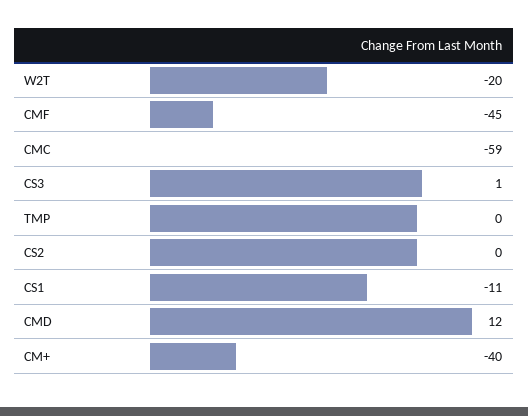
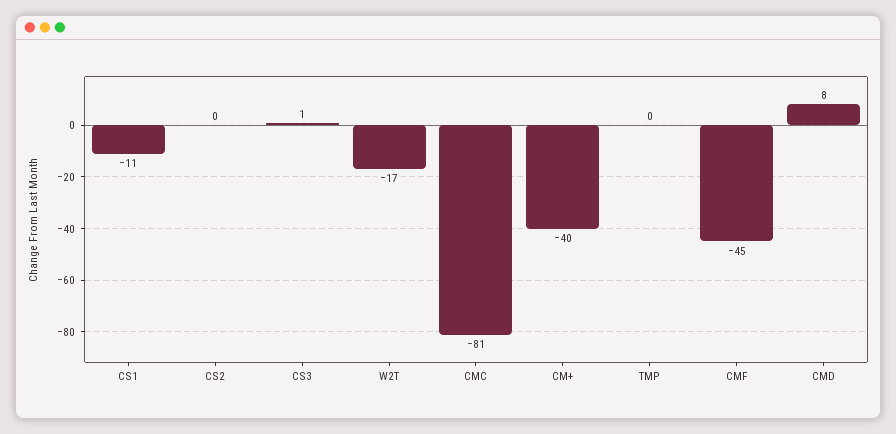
  {
-   "W2T": -20,
+   "W2T": -17,
    "CMF": -45,
-   "CMC": -59,
+   "CMC": -81,
    "CS3": 1,
    "TMP": 0,
    "CS2": 0,
    "CS1": -11,
-   "CMD": 12,
+   "CMD": 8,
    "CM+": -40
  }

